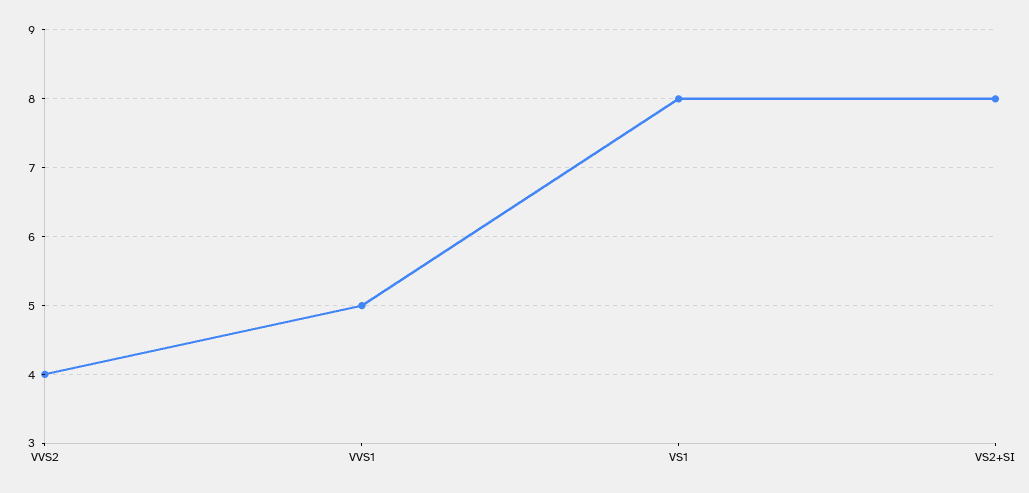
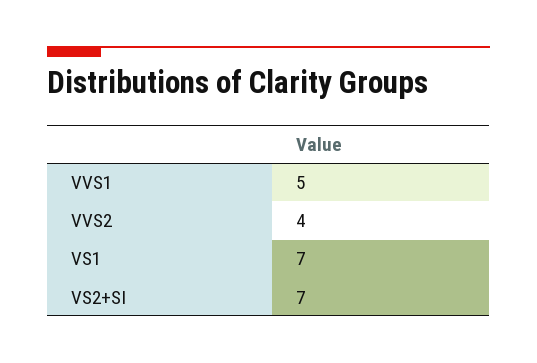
  {
    "VVS2": 4,
    "VVS1": 5,
-   "VS1": 8,
+   "VS1": 7,
-   "VS2+SI": 8
+   "VS2+SI": 7
  }

